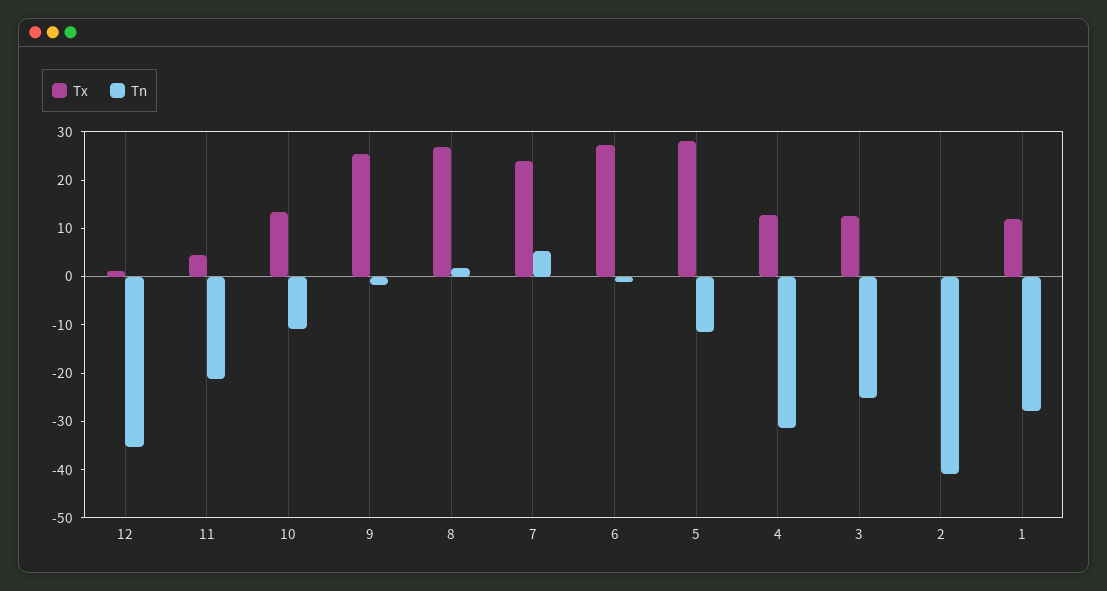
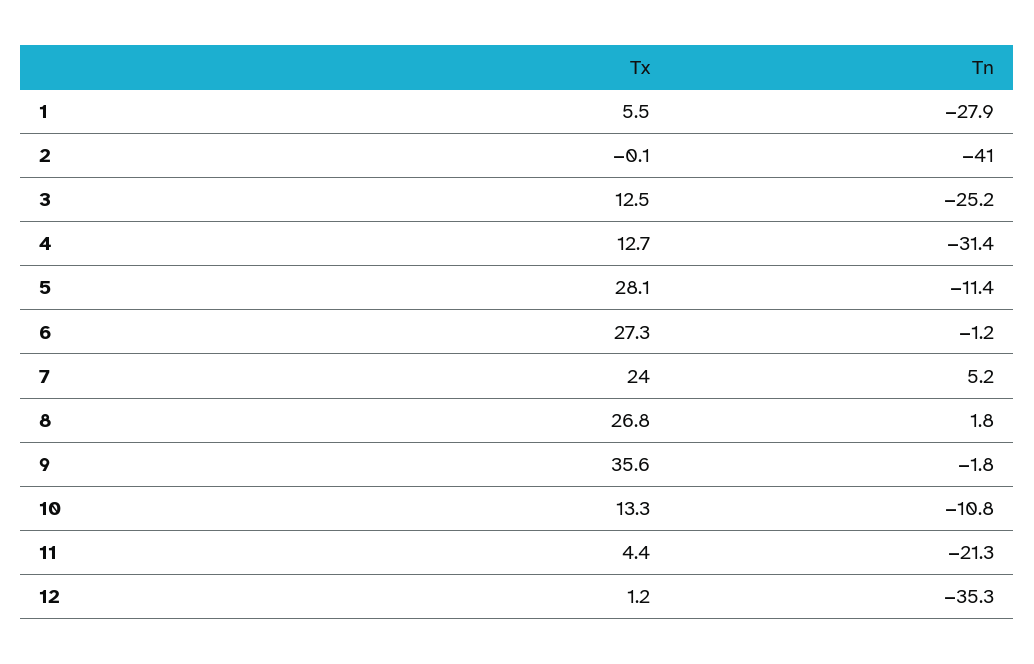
  {
    "Tx": {
      "12": 1.2,
      "11": 4.4,
      "10": 13.3,
-     "9": 26,
+     "9": 35.6,
      "8": 26.8,
      "7": 24,
      "6": 27.3,
      "5": 28.1,
      "4": 12.7,
      "3": 12.5,
      "2": -0.1,
-     "1": 12
+     "1": 5.5
    },
    "Tn": {
      "12": -35.3,
      "11": -21.3,
      "10": -10.8,
      "9": -1.8,
      "8": 1.8,
      "7": 5.2,
      "6": -1.2,
      "5": -11.4,
      "4": -31.4,
      "3": -25.2,
      "2": -41,
      "1": -27.9
    }
  }

